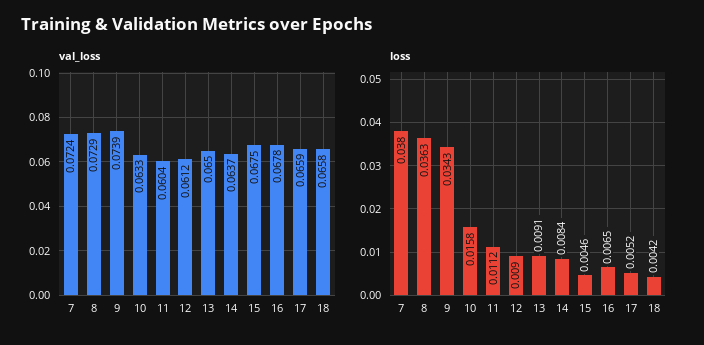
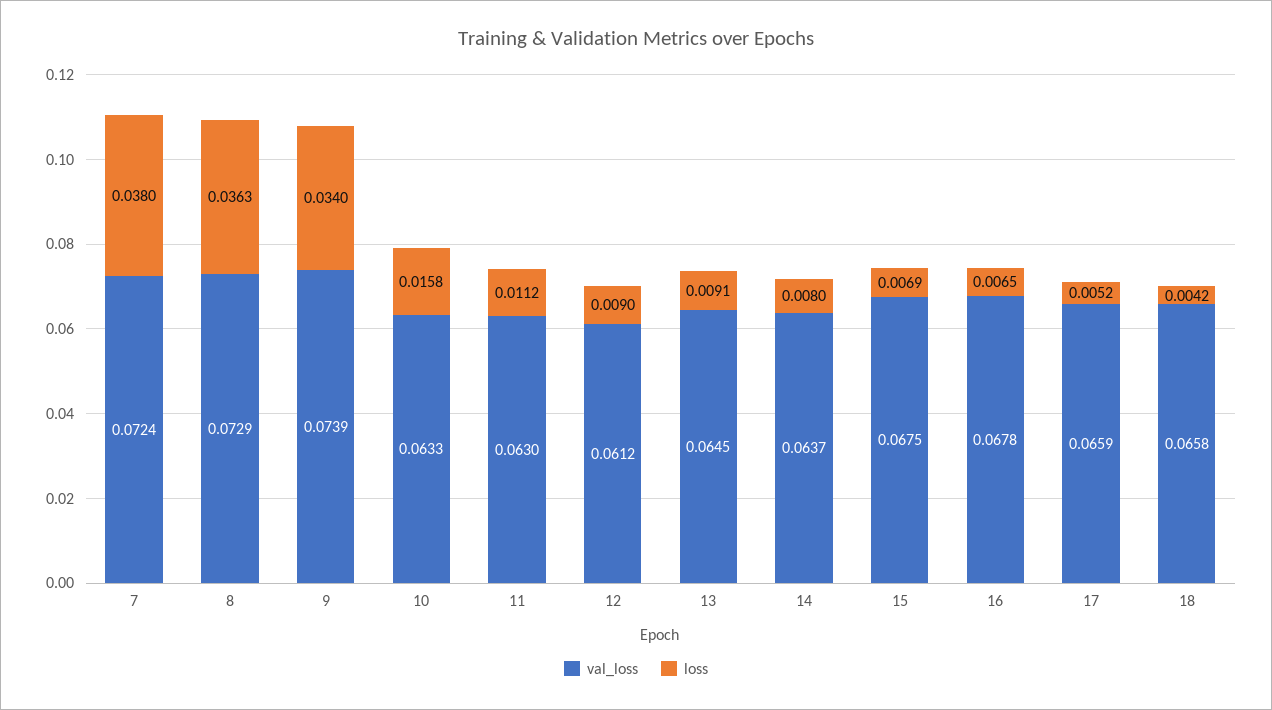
  {
    "val_loss": {
      "7": 0.0724,
      "8": 0.0729,
      "9": 0.0739,
      "10": 0.0633,
-     "11": 0.0604,
+     "11": 0.063,
      "12": 0.0612,
-     "13": 0.065,
+     "13": 0.0645,
      "14": 0.0637,
      "15": 0.0675,
      "16": 0.0678,
      "17": 0.0659,
      "18": 0.0658
    },
    "loss": {
      "7": 0.038,
      "8": 0.0363,
-     "9": 0.0343,
+     "9": 0.034,
      "10": 0.0158,
      "11": 0.0112,
      "12": 0.009,
      "13": 0.0091,
-     "14": 0.0084,
+     "14": 0.008,
-     "15": 0.0046,
+     "15": 0.0069,
      "16": 0.0065,
      "17": 0.0052,
      "18": 0.0042
    }
  }

